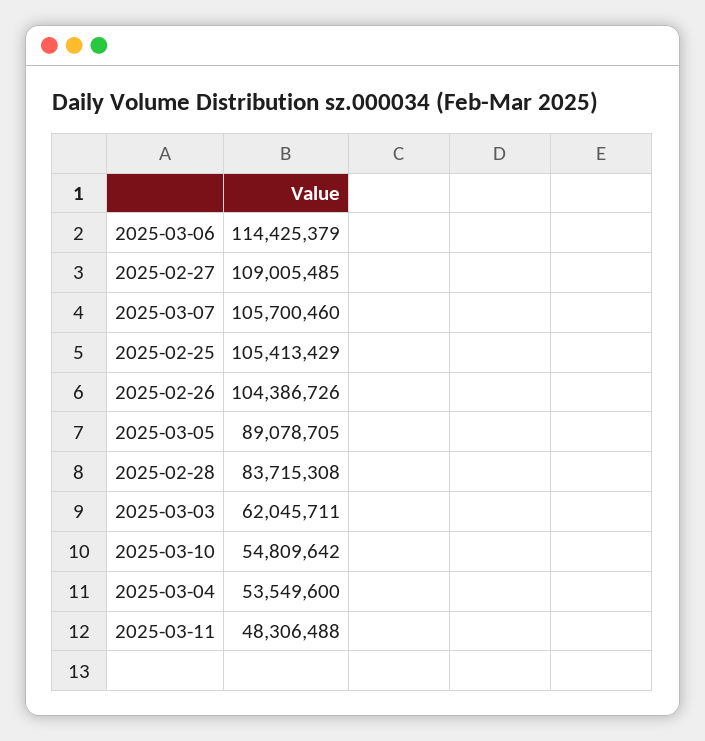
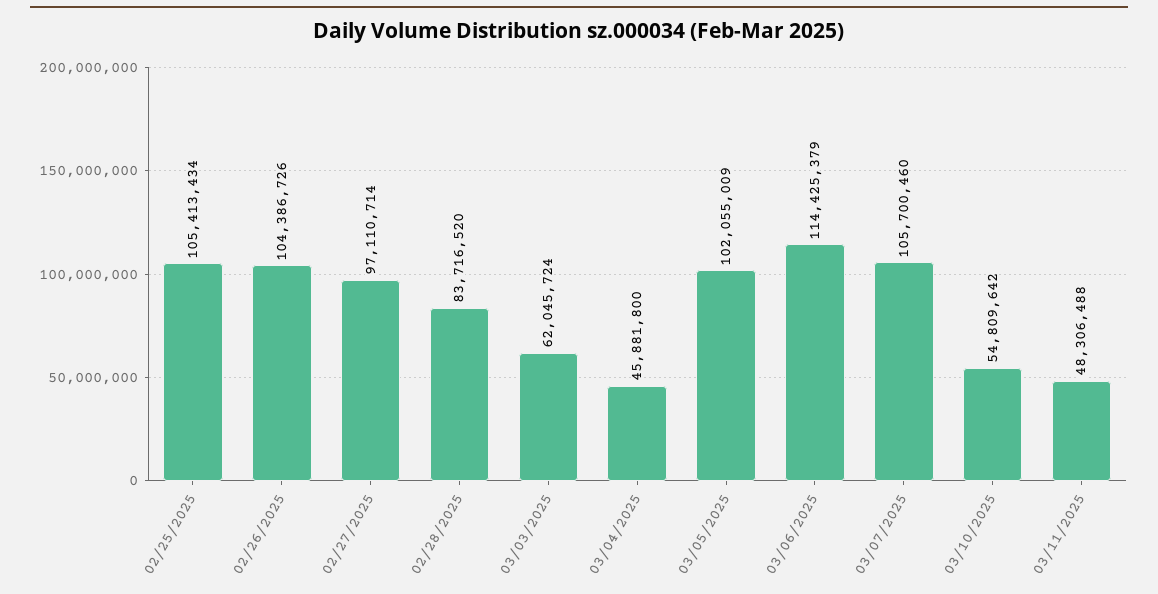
  {
    "2025-03-06": 114425379,
-   "2025-02-27": 109005485,
+   "2025-02-27": 97110714,
    "2025-03-07": 105700460,
-   "2025-02-25": 105413429,
+   "2025-02-25": 105413434,
    "2025-02-26": 104386726,
-   "2025-03-05": 89078705,
+   "2025-03-05": 102055009,
-   "2025-02-28": 83715308,
+   "2025-02-28": 83716520,
-   "2025-03-03": 62045711,
+   "2025-03-03": 62045724,
    "2025-03-10": 54809642,
-   "2025-03-04": 53549600,
+   "2025-03-04": 45881800,
    "2025-03-11": 48306488
  }

